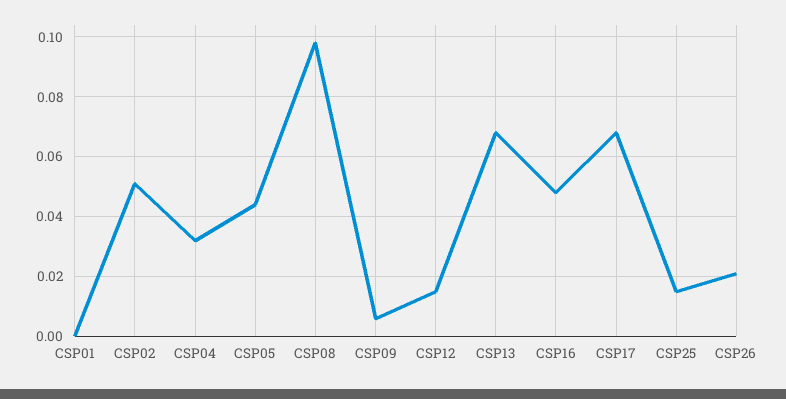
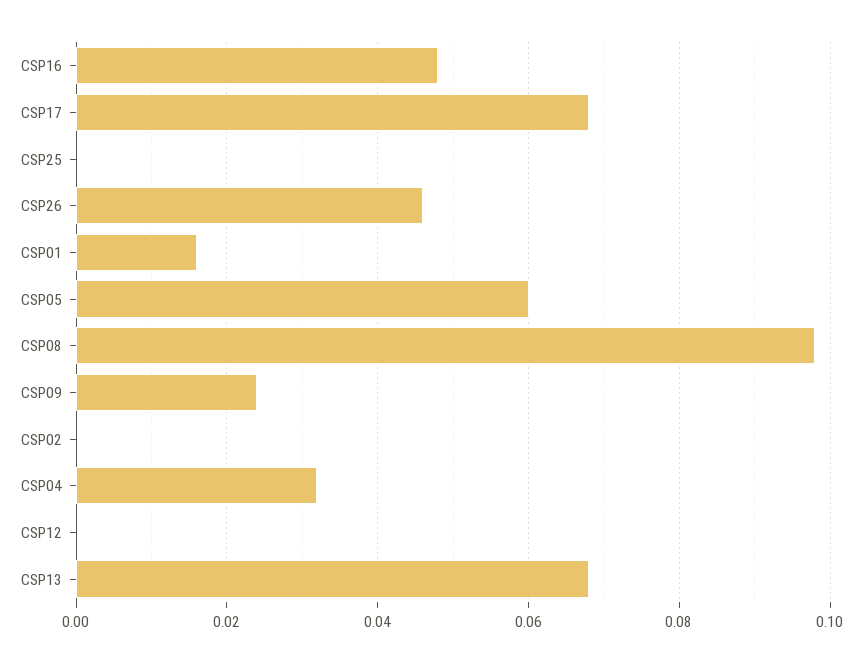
  {
-   "CSP01": 0,
+   "CSP01": 0.015,
-   "CSP02": 0.05,
+   "CSP02": 0,
    "CSP04": 0.03,
-   "CSP05": 0.045,
+   "CSP05": 0.06,
    "CSP08": 0.1,
-   "CSP09": 0.005,
+   "CSP09": 0.025,
-   "CSP12": 0.015,
+   "CSP12": 0,
    "CSP13": 0.07,
    "CSP16": 0.05,
    "CSP17": 0.07,
-   "CSP25": 0.015,
+   "CSP25": 0,
-   "CSP26": 0.02
+   "CSP26": 0.045
  }

